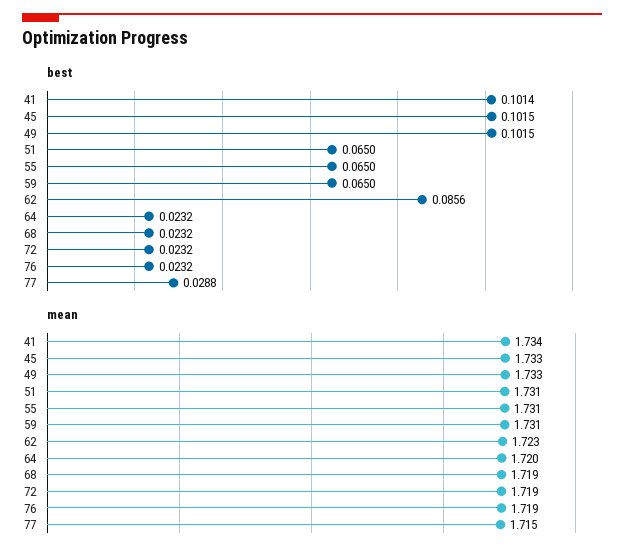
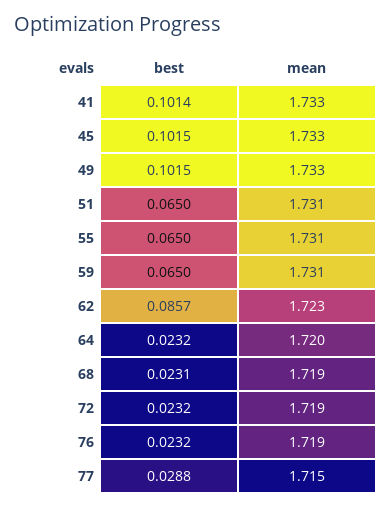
  {
    "best": {
      "41": 0.1014,
      "45": 0.1015,
      "49": 0.1015,
      "51": 0.065,
      "55": 0.065,
      "59": 0.065,
-     "62": 0.0856,
+     "62": 0.0857,
      "64": 0.0232,
-     "68": 0.0232,
+     "68": 0.0231,
      "72": 0.0232,
      "76": 0.0232,
      "77": 0.0288
    },
    "mean": {
-     "41": 1.734,
+     "41": 1.733,
      "45": 1.733,
      "49": 1.733,
      "51": 1.731,
      "55": 1.731,
      "59": 1.731,
      "62": 1.723,
      "64": 1.72,
      "68": 1.719,
      "72": 1.719,
      "76": 1.719,
      "77": 1.715
    }
  }

